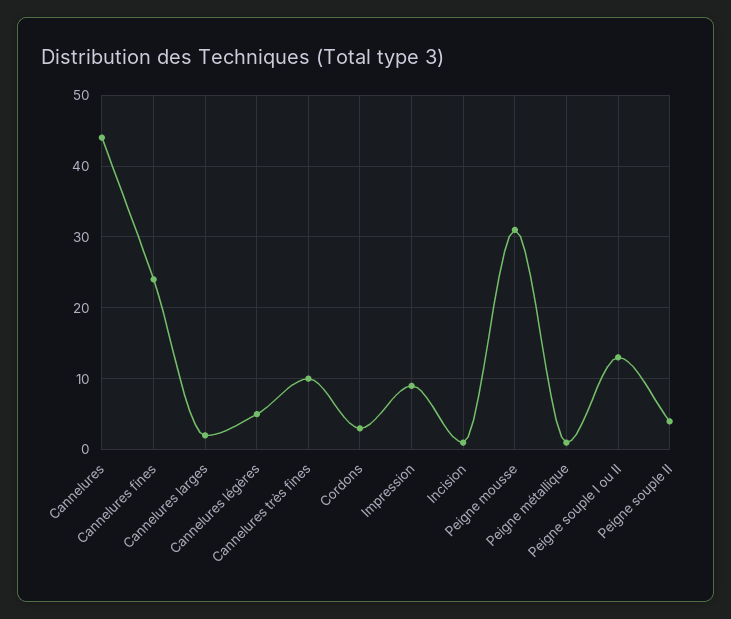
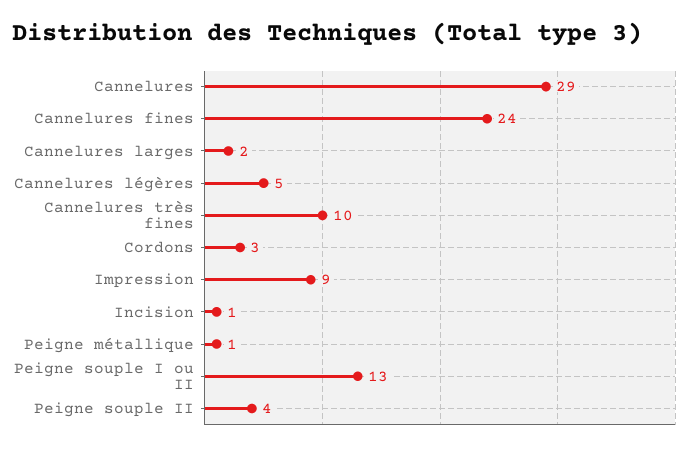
  {
-   "Cannelures": 44,
+   "Cannelures": 29,
    "Cannelures fines": 24,
    "Cannelures larges": 2,
    "Cannelures légères": 5,
    "Cannelures très fines": 10,
    "Cordons": 3,
    "Impression": 9,
    "Incision": 1,
-   "Peigne mousse": 31,
    "Peigne métallique": 1,
    "Peigne souple I ou II": 13,
    "Peigne souple II": 4
  }

